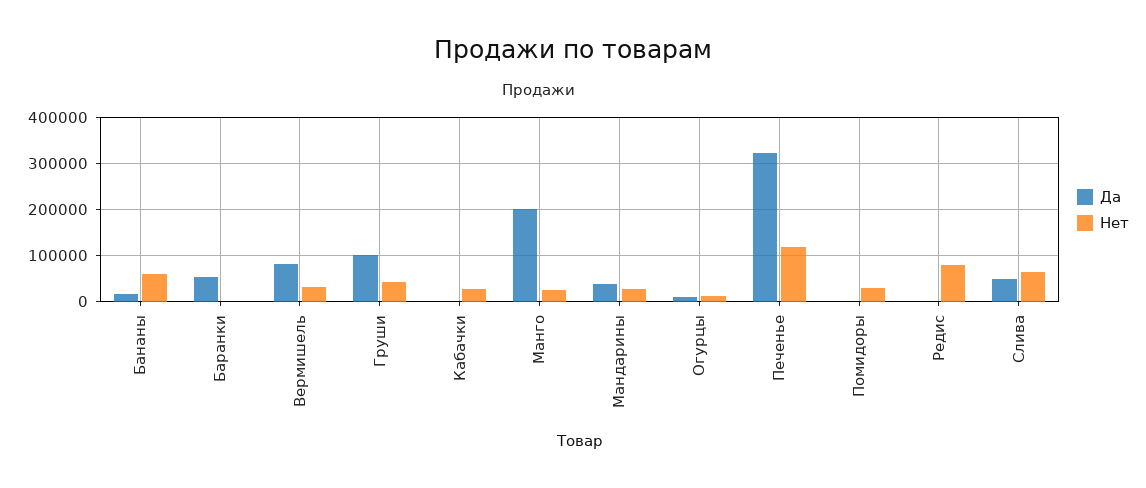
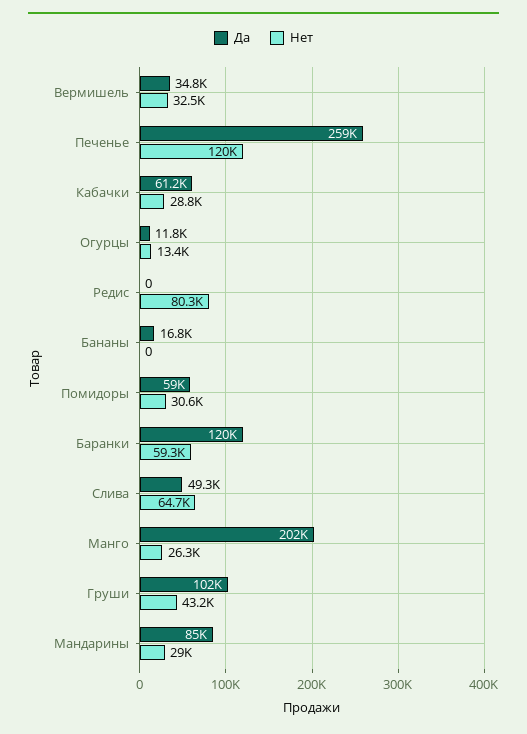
  {
    "Да": {
      "Бананы": 16800,
-     "Баранки": 60000,
+     "Баранки": 120000,
-     "Вермишель": 80000,
+     "Вермишель": 34800,
      "Груши": 102000,
-     "Кабачки": 0,
+     "Кабачки": 61200,
      "Манго": 202000,
-     "Мандарины": 40000,
+     "Мандарины": 85000,
      "Огурцы": 11800,
-     "Печенье": 320000,
+     "Печенье": 259000,
-     "Помидоры": 0,
+     "Помидоры": 59000,
      "Редис": 0,
      "Слива": 49300
    },
    "Нет": {
-     "Бананы": 60000,
+     "Бананы": 0,
-     "Баранки": 0,
+     "Баранки": 59300,
      "Вермишель": 32500,
      "Груши": 43200,
      "Кабачки": 28800,
      "Манго": 26300,
      "Мандарины": 29000,
      "Огурцы": 13400,
      "Печенье": 120000,
      "Помидоры": 30600,
      "Редис": 80300,
      "Слива": 64700
    }
  }

